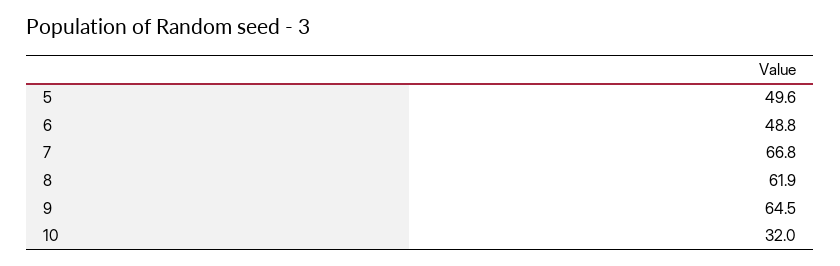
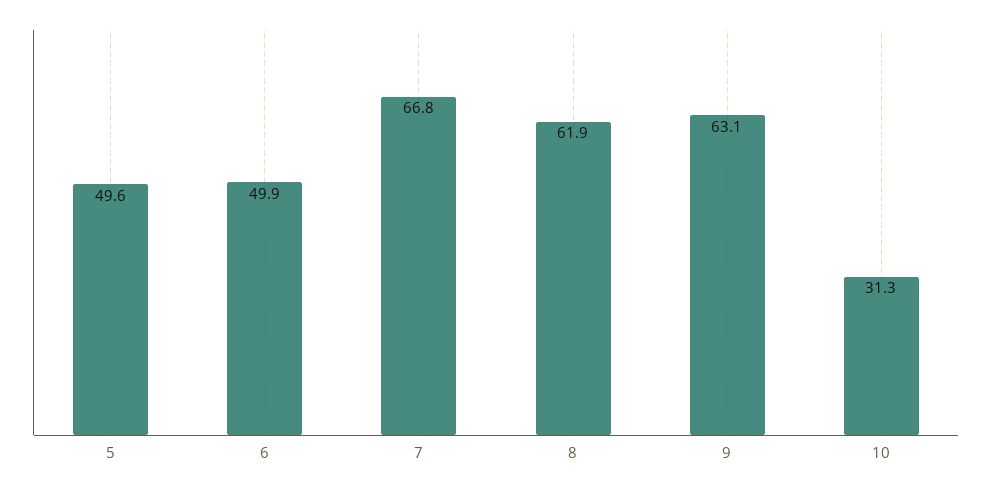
  {
    "5": 49.6,
-   "6": 48.8,
+   "6": 49.9,
    "7": 66.8,
    "8": 61.9,
-   "9": 64.5,
+   "9": 63.1,
-   "10": 32
+   "10": 31.3
  }

